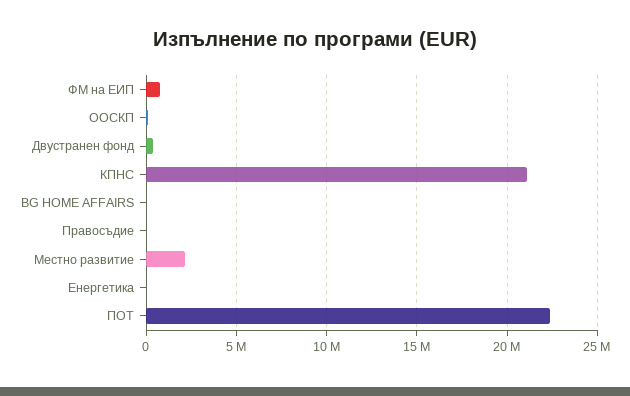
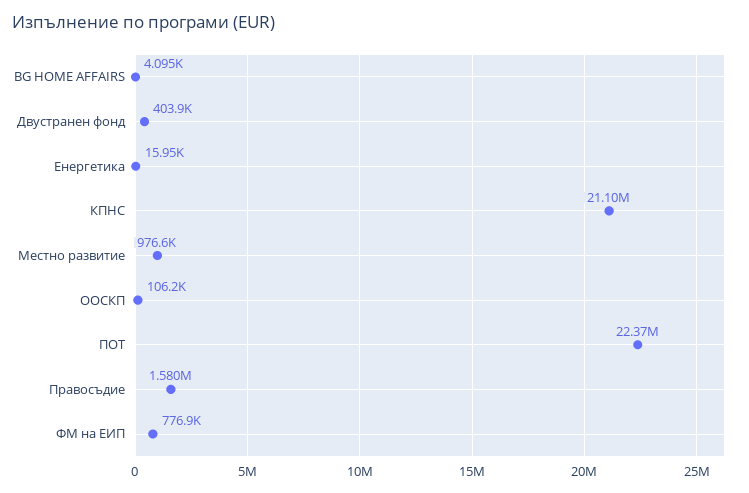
  {
    "ФМ на ЕИП": 776900,
    "ООСКП": 106200,
    "Двустранен фонд": 403900,
    "КПНС": 21100000,
    "BG HOME AFFAIRS": 4095,
-   "Правосъдие": 0,
+   "Правосъдие": 1580000,
-   "Местно развитие": 2000000,
+   "Местно развитие": 976600,
    "Енергетика": 15950,
    "ПОТ": 22370000
  }

